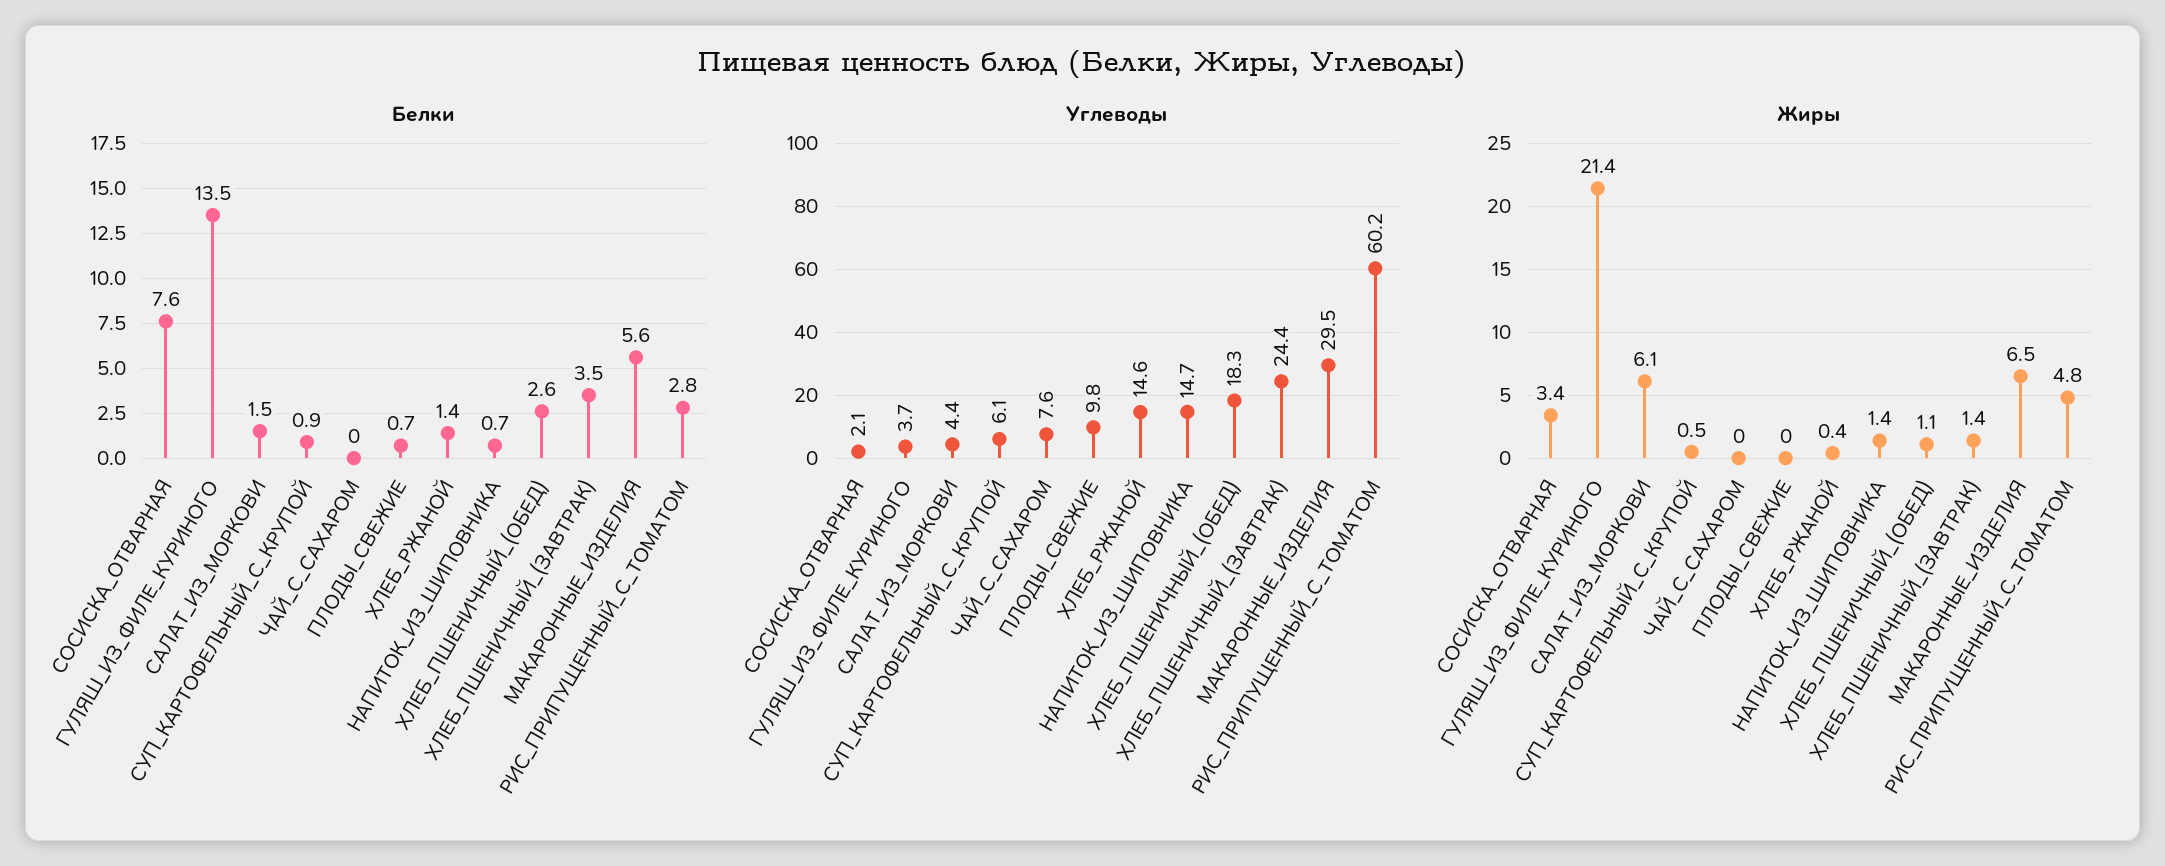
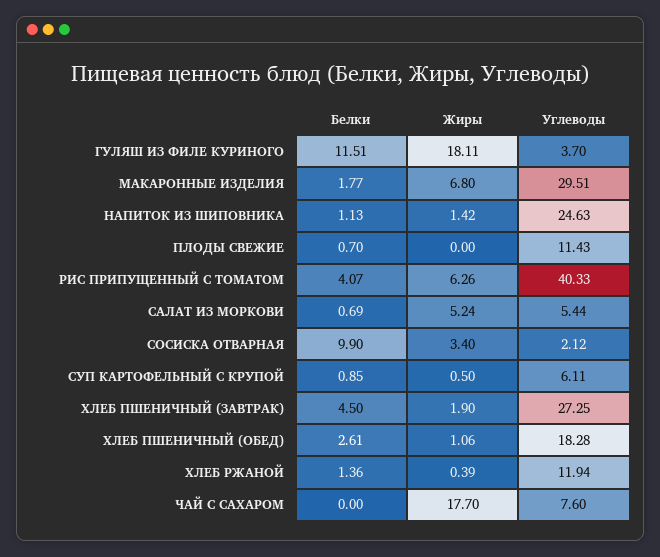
  {
    "Белки": {
-     "СОСИСКА_ОТВАРНАЯ": 7.6,
+     "СОСИСКА_ОТВАРНАЯ": 9.9,
-     "ГУЛЯШ_ИЗ_ФИЛЕ_КУРИНОГО": 13.5,
+     "ГУЛЯШ_ИЗ_ФИЛЕ_КУРИНОГО": 11.51,
-     "САЛАТ_ИЗ_МОРКОВИ": 1.5,
+     "САЛАТ_ИЗ_МОРКОВИ": 0.69,
      "СУП_КАРТОФЕЛЬНЫЙ_С_КРУПОЙ": 0.85,
      "ЧАЙ_С_САХАРОМ": 0,
      "ПЛОДЫ_СВЕЖИЕ": 0.7,
      "ХЛЕБ_РЖАНОЙ": 1.36,
-     "НАПИТОК_ИЗ_ШИПОВНИКА": 0.7,
+     "НАПИТОК_ИЗ_ШИПОВНИКА": 1.13,
      "ХЛЕБ_ПШЕНИЧНЫЙ_(ОБЕД)": 2.61,
-     "ХЛЕБ_ПШЕНИЧНЫЙ_(ЗАВТРАК)": 3.5,
+     "ХЛЕБ_ПШЕНИЧНЫЙ_(ЗАВТРАК)": 4.5,
-     "МАКАРОННЫЕ_ИЗДЕЛИЯ": 5.6,
+     "МАКАРОННЫЕ_ИЗДЕЛИЯ": 1.77,
-     "РИС_ПРИПУЩЕННЫЙ_С_ТОМАТОМ": 2.8
+     "РИС_ПРИПУЩЕННЫЙ_С_ТОМАТОМ": 4.07
    },
    "Углеводы": {
      "СОСИСКА_ОТВАРНАЯ": 2.12,
      "ГУЛЯШ_ИЗ_ФИЛЕ_КУРИНОГО": 3.7,
-     "САЛАТ_ИЗ_МОРКОВИ": 4.4,
+     "САЛАТ_ИЗ_МОРКОВИ": 5.44,
      "СУП_КАРТОФЕЛЬНЫЙ_С_КРУПОЙ": 6.11,
      "ЧАЙ_С_САХАРОМ": 7.6,
-     "ПЛОДЫ_СВЕЖИЕ": 9.8,
+     "ПЛОДЫ_СВЕЖИЕ": 11.43,
-     "ХЛЕБ_РЖАНОЙ": 14.6,
+     "ХЛЕБ_РЖАНОЙ": 11.94,
-     "НАПИТОК_ИЗ_ШИПОВНИКА": 14.7,
+     "НАПИТОК_ИЗ_ШИПОВНИКА": 24.63,
      "ХЛЕБ_ПШЕНИЧНЫЙ_(ОБЕД)": 18.28,
-     "ХЛЕБ_ПШЕНИЧНЫЙ_(ЗАВТРАК)": 24.4,
+     "ХЛЕБ_ПШЕНИЧНЫЙ_(ЗАВТРАК)": 27.25,
      "МАКАРОННЫЕ_ИЗДЕЛИЯ": 29.51,
-     "РИС_ПРИПУЩЕННЫЙ_С_ТОМАТОМ": 60.2
+     "РИС_ПРИПУЩЕННЫЙ_С_ТОМАТОМ": 40.33
    },
    "Жиры": {
      "СОСИСКА_ОТВАРНАЯ": 3.4,
-     "ГУЛЯШ_ИЗ_ФИЛЕ_КУРИНОГО": 21.4,
+     "ГУЛЯШ_ИЗ_ФИЛЕ_КУРИНОГО": 18.11,
-     "САЛАТ_ИЗ_МОРКОВИ": 6.1,
+     "САЛАТ_ИЗ_МОРКОВИ": 5.24,
      "СУП_КАРТОФЕЛЬНЫЙ_С_КРУПОЙ": 0.5,
-     "ЧАЙ_С_САХАРОМ": 0,
+     "ЧАЙ_С_САХАРОМ": 17.7,
      "ПЛОДЫ_СВЕЖИЕ": 0,
      "ХЛЕБ_РЖАНОЙ": 0.39,
      "НАПИТОК_ИЗ_ШИПОВНИКА": 1.42,
      "ХЛЕБ_ПШЕНИЧНЫЙ_(ОБЕД)": 1.06,
-     "ХЛЕБ_ПШЕНИЧНЫЙ_(ЗАВТРАК)": 1.4,
+     "ХЛЕБ_ПШЕНИЧНЫЙ_(ЗАВТРАК)": 1.9,
-     "МАКАРОННЫЕ_ИЗДЕЛИЯ": 6.5,
+     "МАКАРОННЫЕ_ИЗДЕЛИЯ": 6.8,
-     "РИС_ПРИПУЩЕННЫЙ_С_ТОМАТОМ": 4.8
+     "РИС_ПРИПУЩЕННЫЙ_С_ТОМАТОМ": 6.26
    }
  }

